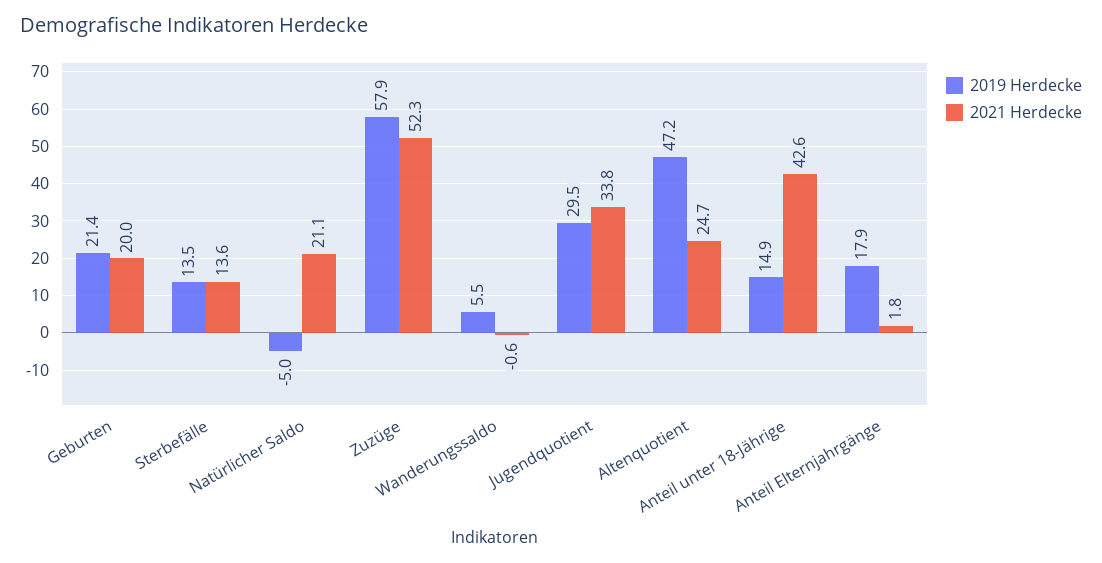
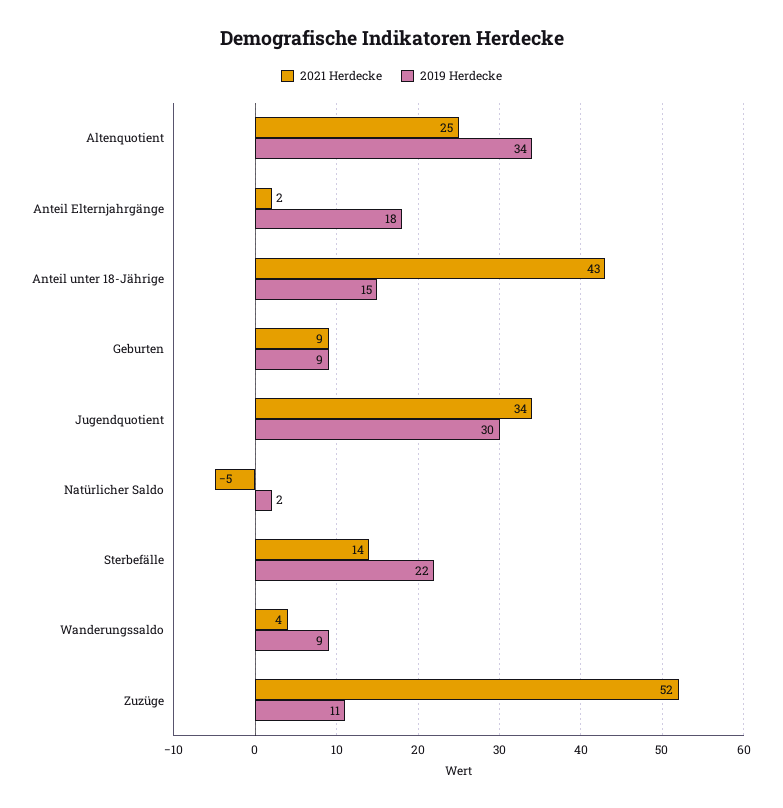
  {
    "2019 Herdecke": {
-     "Geburten": 21.4,
+     "Geburten": 9,
-     "Sterbefälle": 13.5,
+     "Sterbefälle": 22,
-     "Natürlicher Saldo": -5,
+     "Natürlicher Saldo": 2,
-     "Zuzüge": 57.9,
+     "Zuzüge": 11,
-     "Wanderungssaldo": 5.5,
+     "Wanderungssaldo": 9,
      "Jugendquotient": 29.5,
-     "Altenquotient": 47.2,
+     "Altenquotient": 34,
      "Anteil unter 18-Jährige": 14.9,
      "Anteil Elternjahrgänge": 17.9
    },
    "2021 Herdecke": {
-     "Geburten": 20,
+     "Geburten": 9,
      "Sterbefälle": 13.6,
-     "Natürlicher Saldo": 21.1,
+     "Natürlicher Saldo": -5,
      "Zuzüge": 52.3,
-     "Wanderungssaldo": -0.6,
+     "Wanderungssaldo": 4,
      "Jugendquotient": 33.8,
      "Altenquotient": 24.7,
      "Anteil unter 18-Jährige": 42.6,
      "Anteil Elternjahrgänge": 1.8
    }
  }

